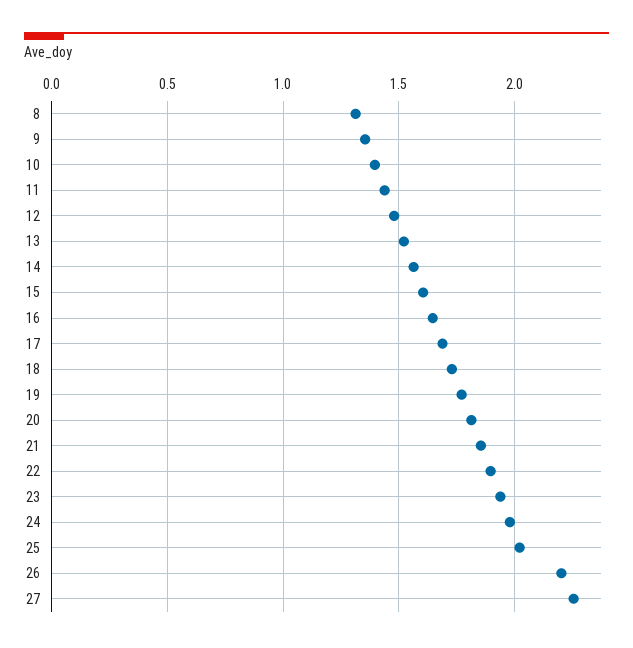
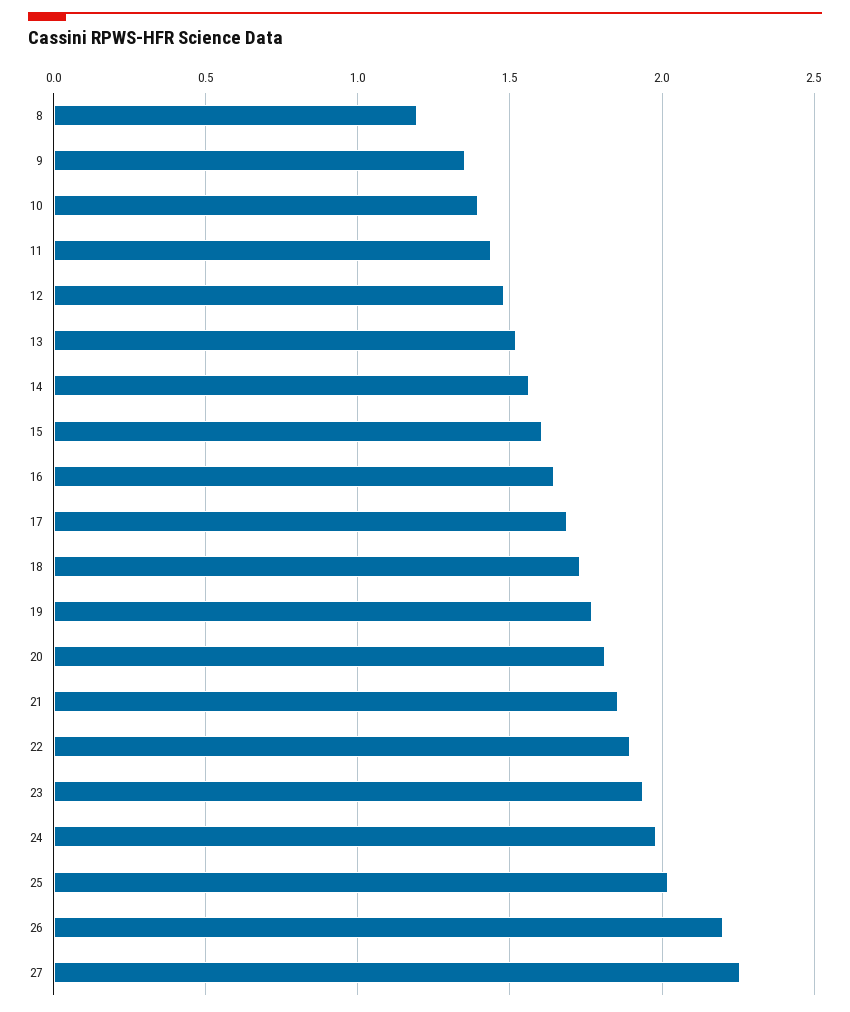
  {
-   "8": 1.3,
+   "8": 1.2,
    "9": 1.35,
    "10": 1.4,
    "11": 1.45,
    "12": 1.5,
    "13": 1.5,
    "14": 1.55,
    "15": 1.6,
    "16": 1.65,
    "17": 1.7,
    "18": 1.75,
    "19": 1.75,
    "20": 1.8,
    "21": 1.85,
    "22": 1.9,
    "23": 1.95,
    "24": 2,
    "25": 2,
    "26": 2.2,
    "27": 2.25
  }

